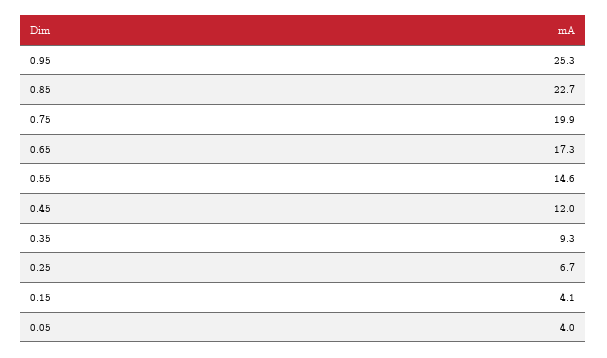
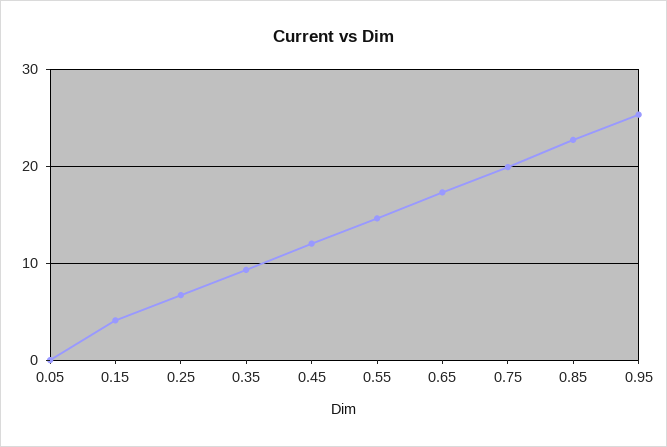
  {
    "0.95": 25.3,
    "0.85": 22.7,
    "0.75": 19.9,
    "0.65": 17.3,
    "0.55": 14.6,
    "0.45": 12,
    "0.35": 9.3,
    "0.25": 6.7,
    "0.15": 4.1,
-   "0.05": 4
+   "0.05": 0
  }

